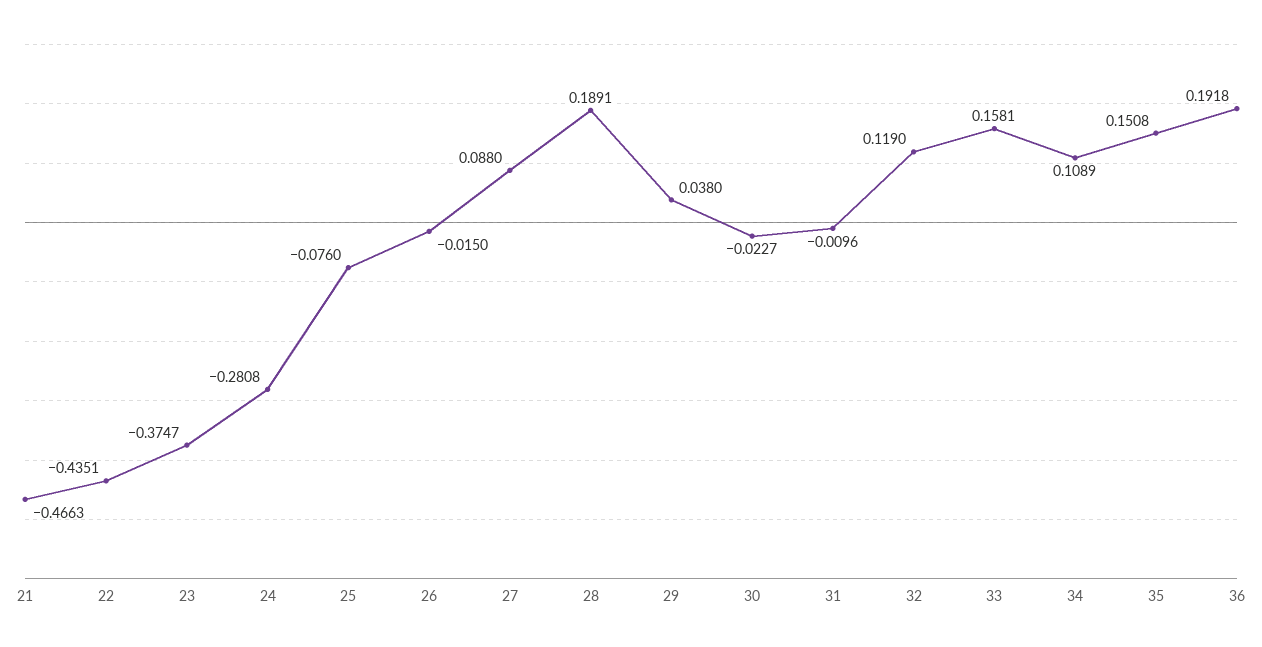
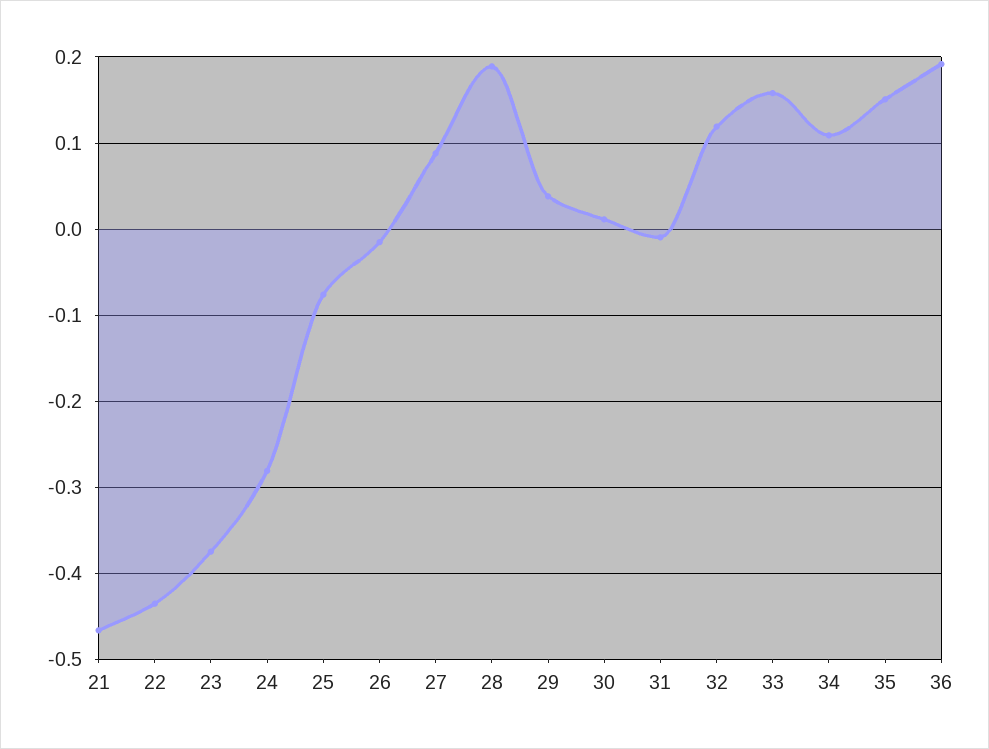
  {
    "21": -0.4663,
    "22": -0.4351,
    "23": -0.3747,
    "24": -0.2808,
    "25": -0.076,
    "26": -0.015,
    "27": 0.088,
    "28": 0.1891,
    "29": 0.038,
-   "30": -0.0227,
+   "30": 0.01,
    "31": -0.0096,
    "32": 0.119,
    "33": 0.1581,
    "34": 0.1089,
    "35": 0.1508,
    "36": 0.1918
  }

